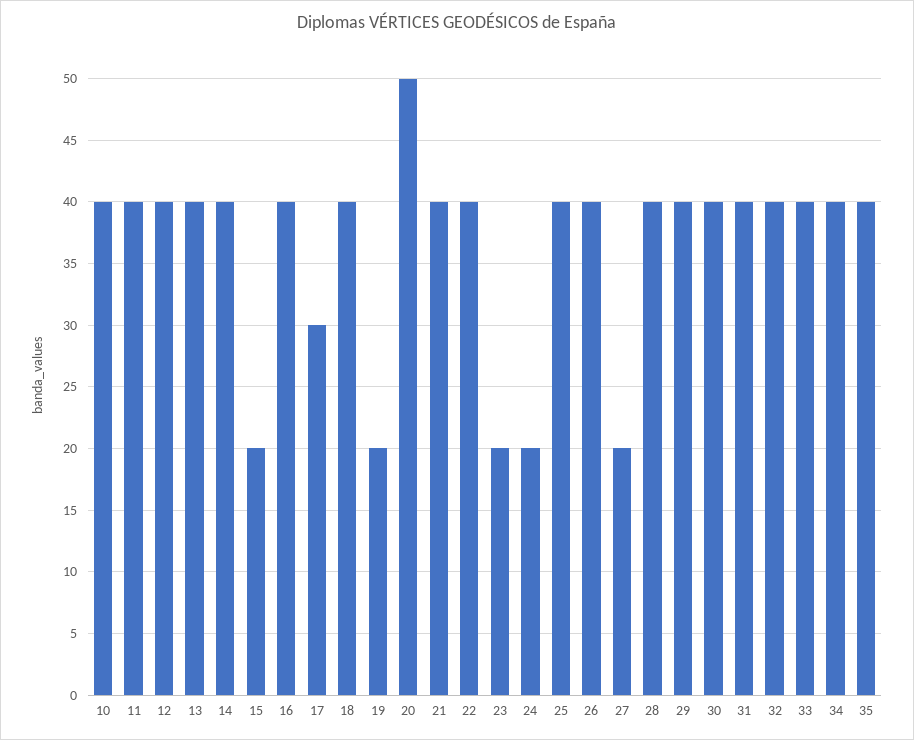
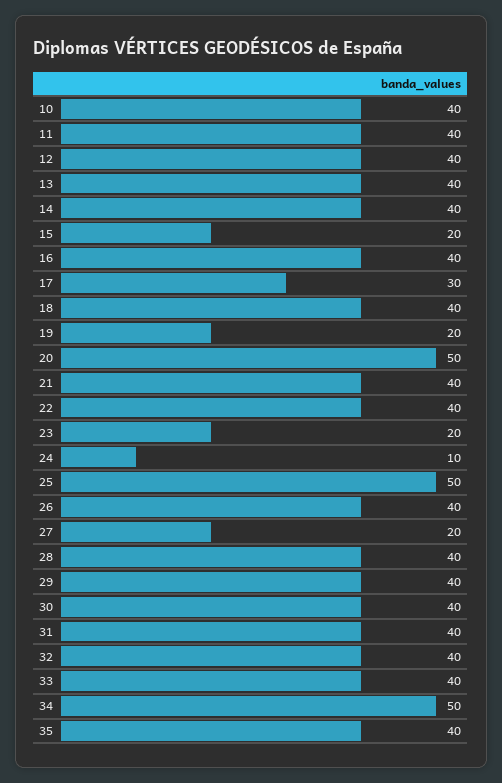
  {
    "10": 40,
    "11": 40,
    "12": 40,
    "13": 40,
    "14": 40,
    "15": 20,
    "16": 40,
    "17": 30,
    "18": 40,
    "19": 20,
    "20": 50,
    "21": 40,
    "22": 40,
    "23": 20,
-   "24": 20,
+   "24": 10,
-   "25": 40,
+   "25": 50,
    "26": 40,
    "27": 20,
    "28": 40,
    "29": 40,
    "30": 40,
    "31": 40,
    "32": 40,
    "33": 40,
-   "34": 40,
+   "34": 50,
    "35": 40
  }

